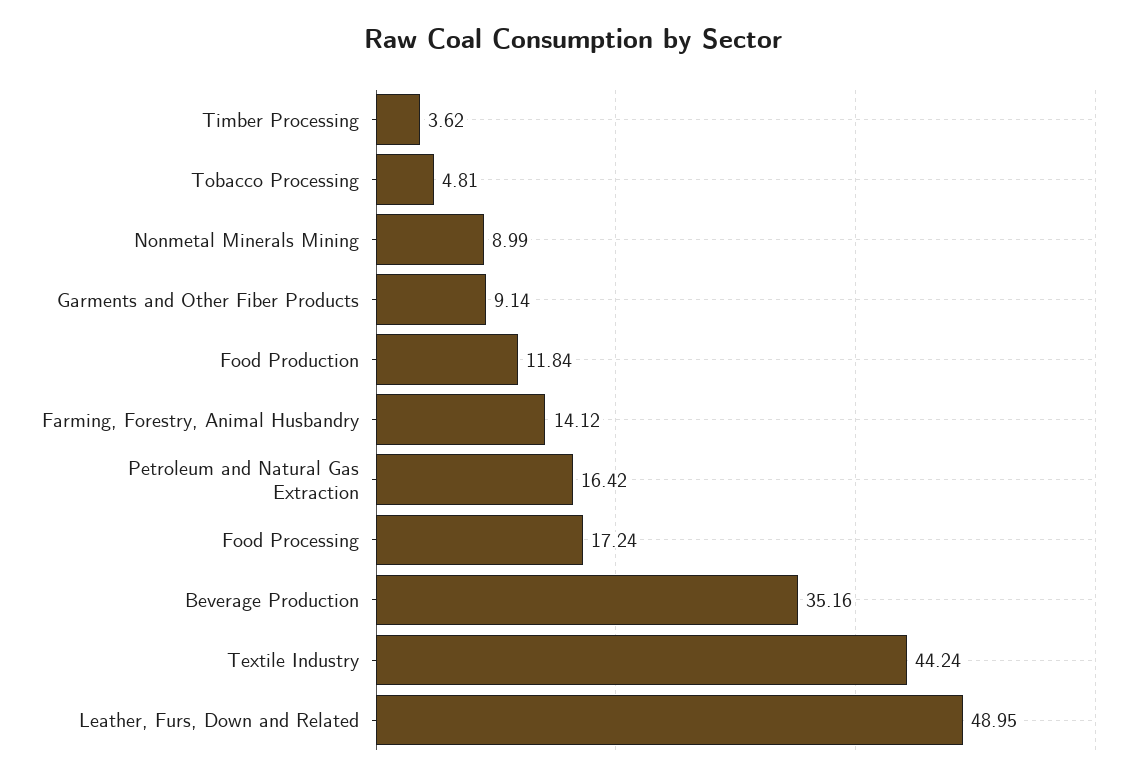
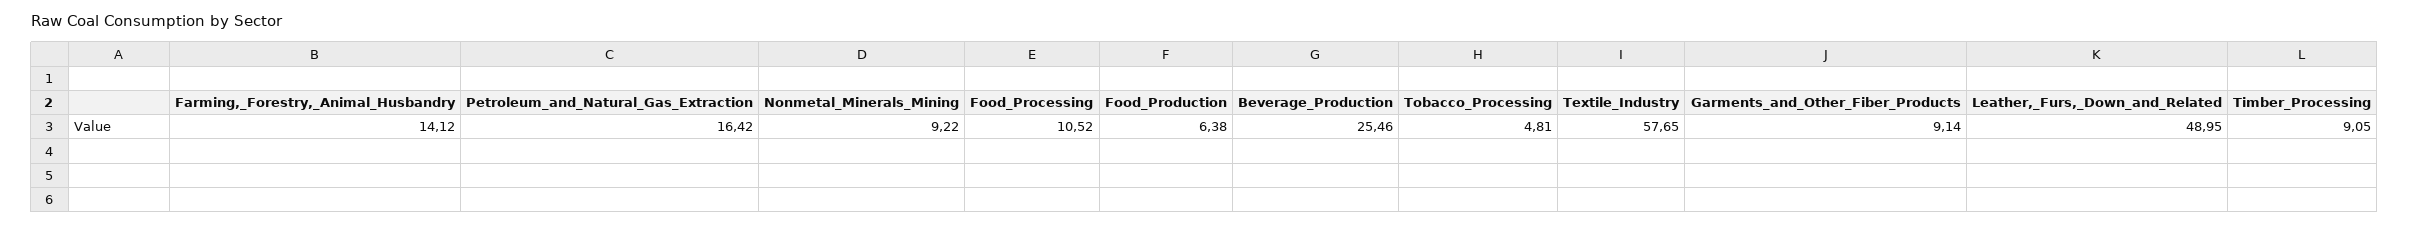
  {
-   "Timber Processing": 3.62,
+   "Timber Processing": 9.05,
    "Tobacco Processing": 4.81,
-   "Nonmetal Minerals Mining": 8.99,
+   "Nonmetal Minerals Mining": 9.22,
    "Garments and Other Fiber Products": 9.14,
-   "Food Production": 11.84,
+   "Food Production": 6.38,
    "Farming, Forestry, Animal Husbandry": 14.12,
    "Petroleum and Natural Gas Extraction": 16.42,
-   "Food Processing": 17.24,
+   "Food Processing": 10.52,
-   "Beverage Production": 35.16,
+   "Beverage Production": 25.46,
-   "Textile Industry": 44.24,
+   "Textile Industry": 57.65,
    "Leather, Furs, Down and Related": 48.95
  }

